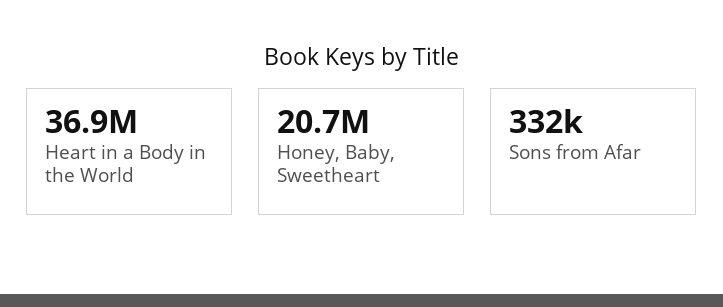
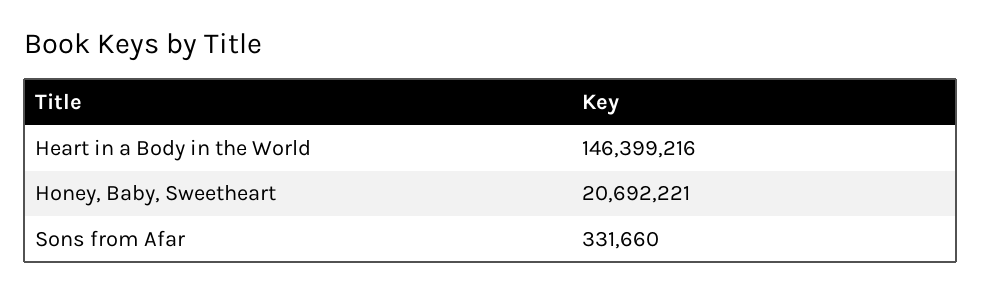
  {
-   "Heart in a Body in the World": 36900000,
+   "Heart in a Body in the World": 146399216,
    "Honey, Baby, Sweetheart": 20692221,
    "Sons from Afar": 331660
  }

